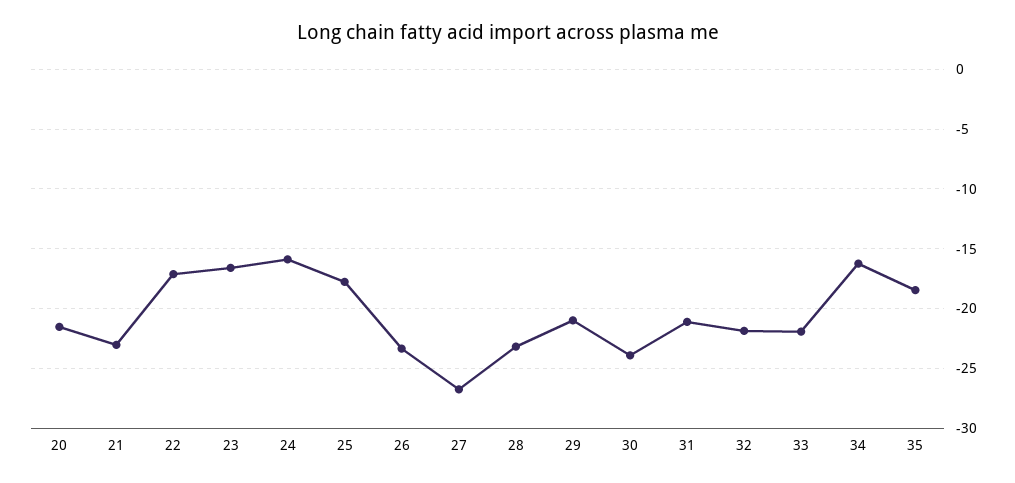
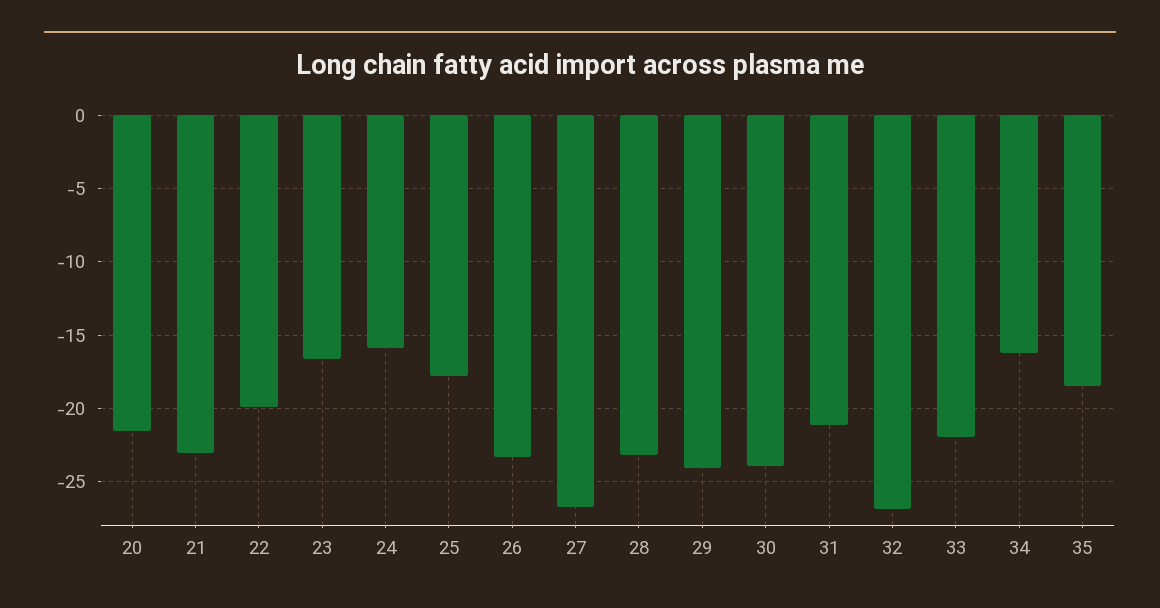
  {
    "20": -21.5,
    "21": -23,
-   "22": -17,
+   "22": -20,
    "23": -16.5,
    "24": -16,
    "25": -18,
    "26": -23.5,
    "27": -27,
    "28": -23,
-   "29": -21,
+   "29": -24,
    "30": -24,
    "31": -21,
-   "32": -22,
+   "32": -27,
    "33": -22,
    "34": -16.5,
    "35": -18.5
  }

